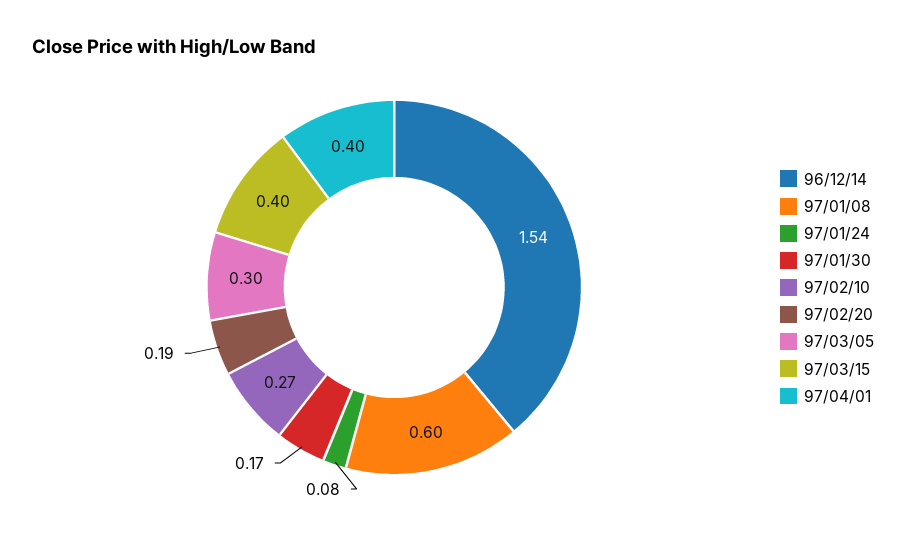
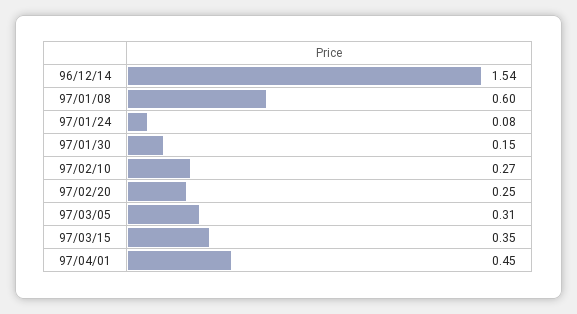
  {
    "96/12/14": 1.54,
    "97/01/08": 0.6,
    "97/01/24": 0.08,
-   "97/01/30": 0.17,
+   "97/01/30": 0.15,
    "97/02/10": 0.27,
-   "97/02/20": 0.19,
+   "97/02/20": 0.25,
-   "97/03/05": 0.3,
+   "97/03/05": 0.31,
-   "97/03/15": 0.4,
+   "97/03/15": 0.35,
-   "97/04/01": 0.4
+   "97/04/01": 0.45
  }

